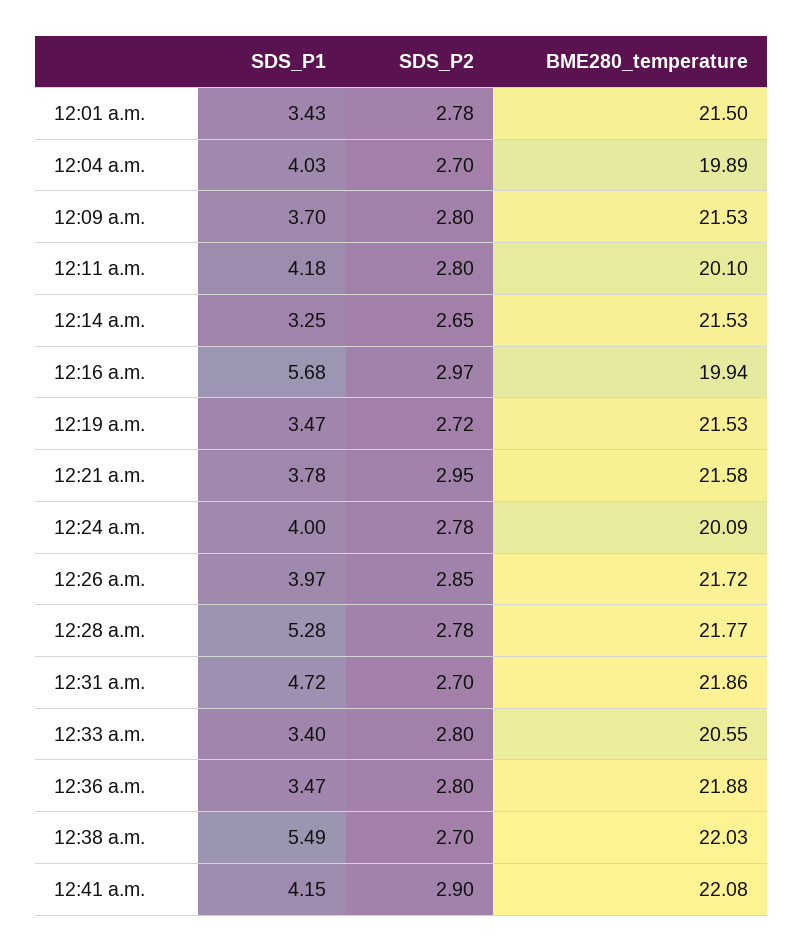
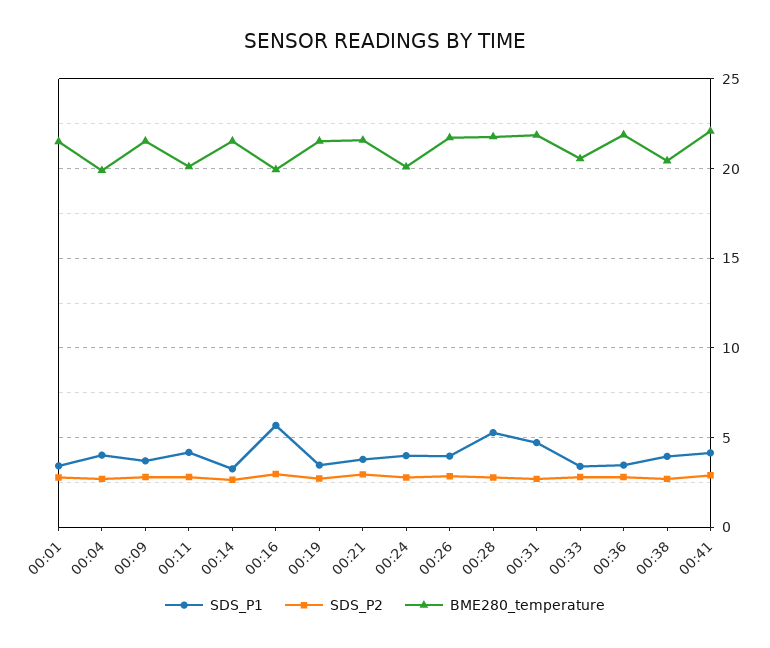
  {
    "SDS_P1": {
      "12:01 a.m.": 3.43,
      "12:04 a.m.": 4.03,
      "12:09 a.m.": 3.7,
      "12:11 a.m.": 4.18,
      "12:14 a.m.": 3.25,
      "12:16 a.m.": 5.68,
      "12:19 a.m.": 3.47,
      "12:21 a.m.": 3.78,
      "12:24 a.m.": 4,
      "12:26 a.m.": 3.97,
      "12:28 a.m.": 5.28,
      "12:31 a.m.": 4.72,
      "12:33 a.m.": 3.4,
      "12:36 a.m.": 3.47,
-     "12:38 a.m.": 5.49,
+     "12:38 a.m.": 4,
      "12:41 a.m.": 4.15
    },
    "SDS_P2": {
      "12:01 a.m.": 2.78,
      "12:04 a.m.": 2.7,
      "12:09 a.m.": 2.8,
      "12:11 a.m.": 2.8,
      "12:14 a.m.": 2.65,
      "12:16 a.m.": 2.97,
      "12:19 a.m.": 2.72,
      "12:21 a.m.": 2.95,
      "12:24 a.m.": 2.78,
      "12:26 a.m.": 2.85,
      "12:28 a.m.": 2.78,
      "12:31 a.m.": 2.7,
      "12:33 a.m.": 2.8,
      "12:36 a.m.": 2.8,
      "12:38 a.m.": 2.7,
      "12:41 a.m.": 2.9
    },
    "BME280_temperature": {
      "12:01 a.m.": 21.5,
      "12:04 a.m.": 19.89,
      "12:09 a.m.": 21.53,
      "12:11 a.m.": 20.1,
      "12:14 a.m.": 21.53,
      "12:16 a.m.": 19.94,
      "12:19 a.m.": 21.53,
      "12:21 a.m.": 21.58,
      "12:24 a.m.": 20.09,
      "12:26 a.m.": 21.72,
      "12:28 a.m.": 21.77,
      "12:31 a.m.": 21.86,
      "12:33 a.m.": 20.55,
      "12:36 a.m.": 21.88,
-     "12:38 a.m.": 22.03,
+     "12:38 a.m.": 20.5,
      "12:41 a.m.": 22.08
    }
  }

